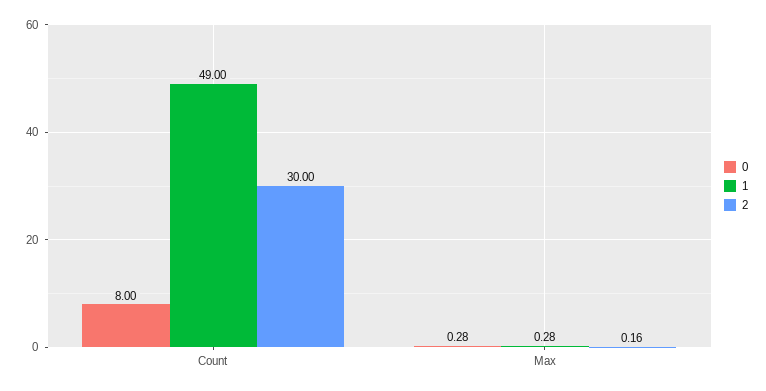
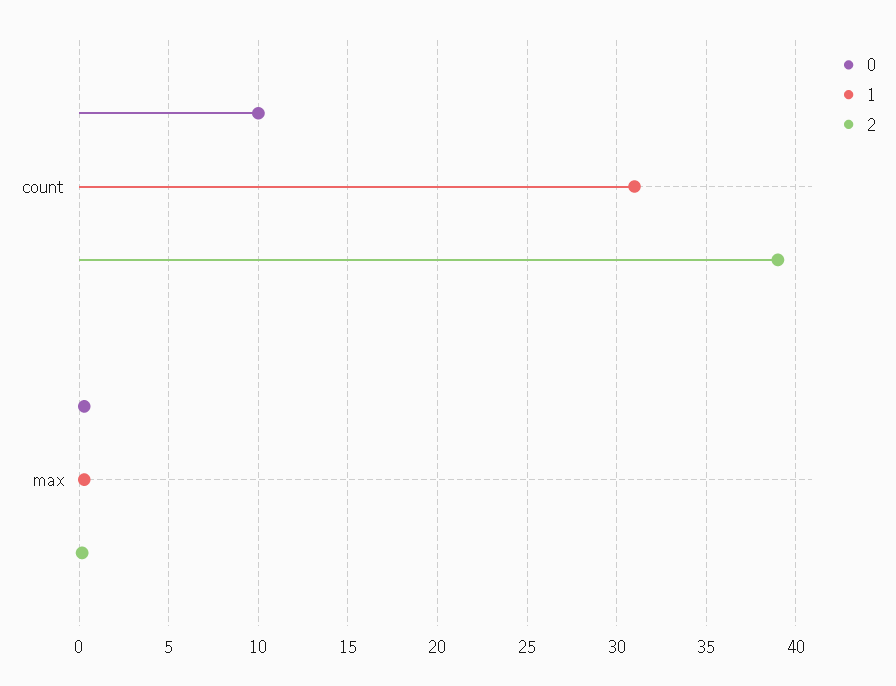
  {
    "0": {
-     "Count": 8,
+     "Count": 10,
      "Max": 0.28
    },
    "1": {
-     "Count": 49,
+     "Count": 31,
      "Max": 0.28
    },
    "2": {
-     "Count": 30,
+     "Count": 39,
      "Max": 0.16
    }
  }

